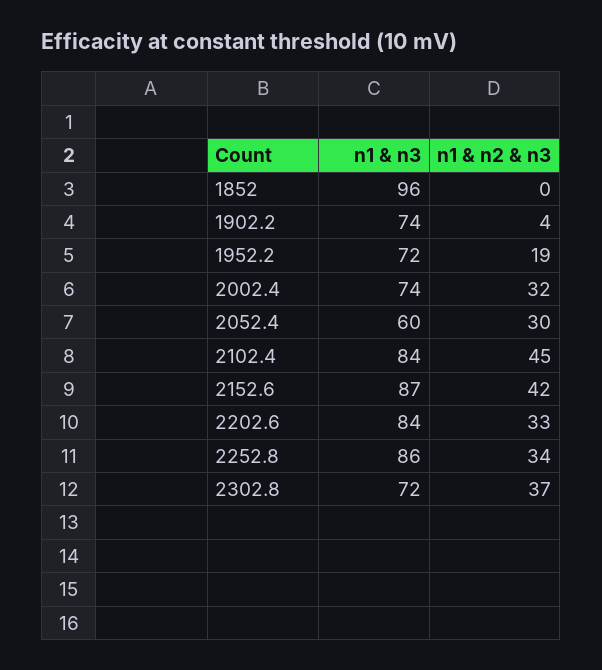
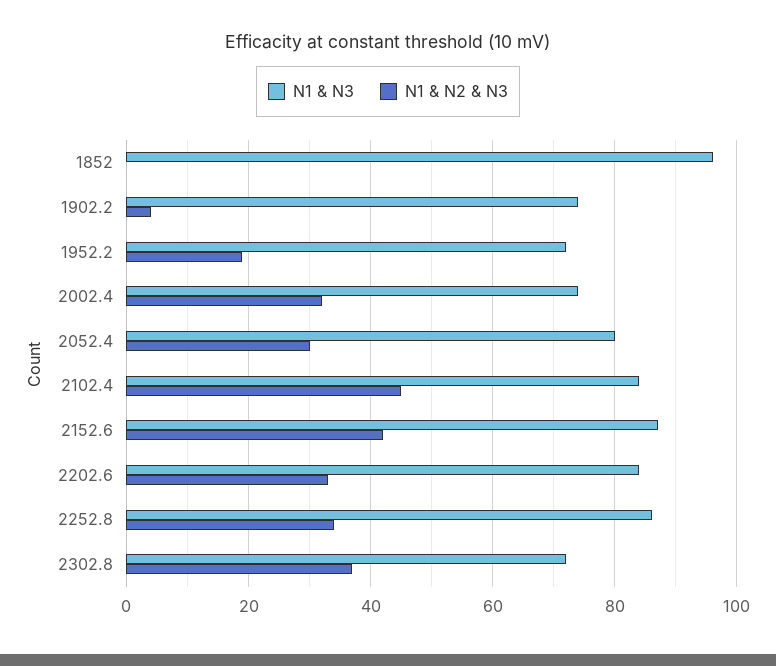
  {
    "n1 & n3": {
      "1852": 96,
      "1902.2": 74,
      "1952.2": 72,
      "2002.4": 74,
-     "2052.4": 60,
+     "2052.4": 80,
      "2102.4": 84,
      "2152.6": 87,
      "2202.6": 84,
      "2252.8": 86,
      "2302.8": 72
    },
    "n1 & n2 & n3": {
      "1852": 0,
      "1902.2": 4,
      "1952.2": 19,
      "2002.4": 32,
      "2052.4": 30,
      "2102.4": 45,
      "2152.6": 42,
      "2202.6": 33,
      "2252.8": 34,
      "2302.8": 37
    }
  }

